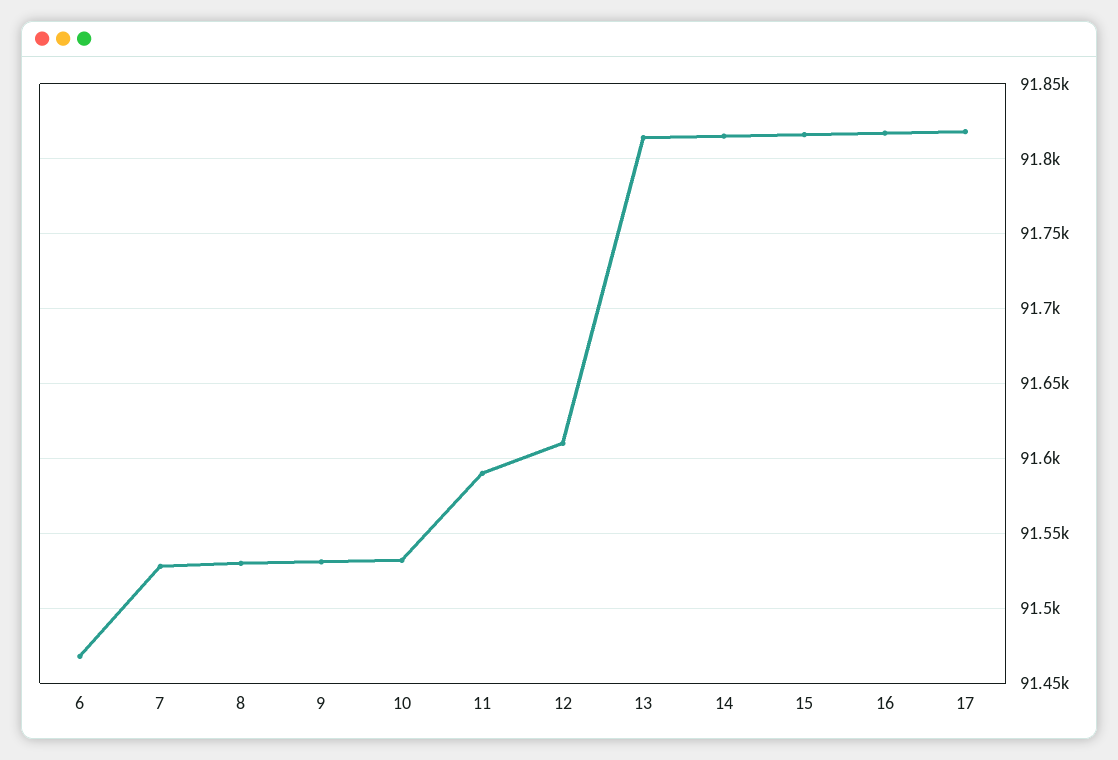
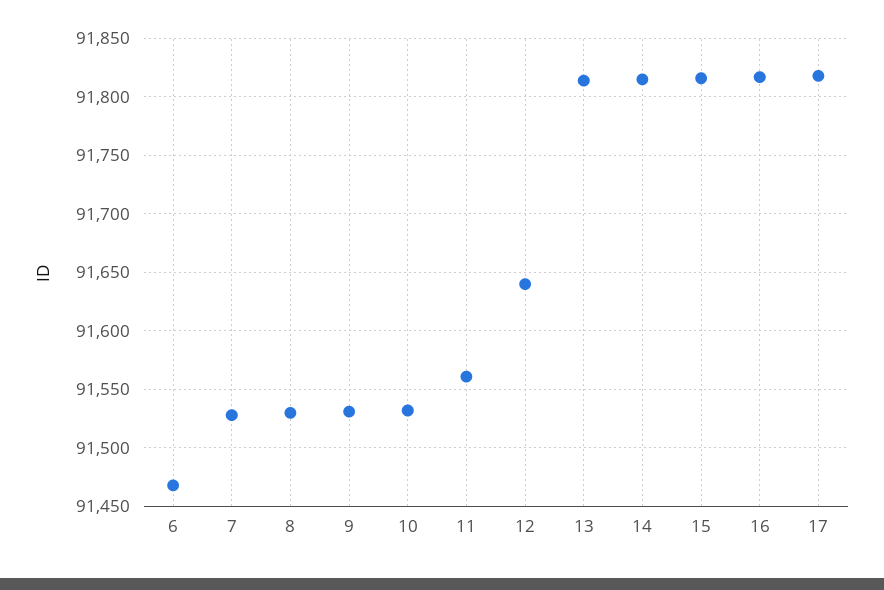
  {
    "6": 91470,
    "7": 91530,
    "8": 91530,
    "9": 91530,
    "10": 91530,
-   "11": 91590,
+   "11": 91560,
-   "12": 91610,
+   "12": 91640,
    "13": 91815,
    "14": 91815,
    "15": 91815,
    "16": 91815,
    "17": 91820
  }

